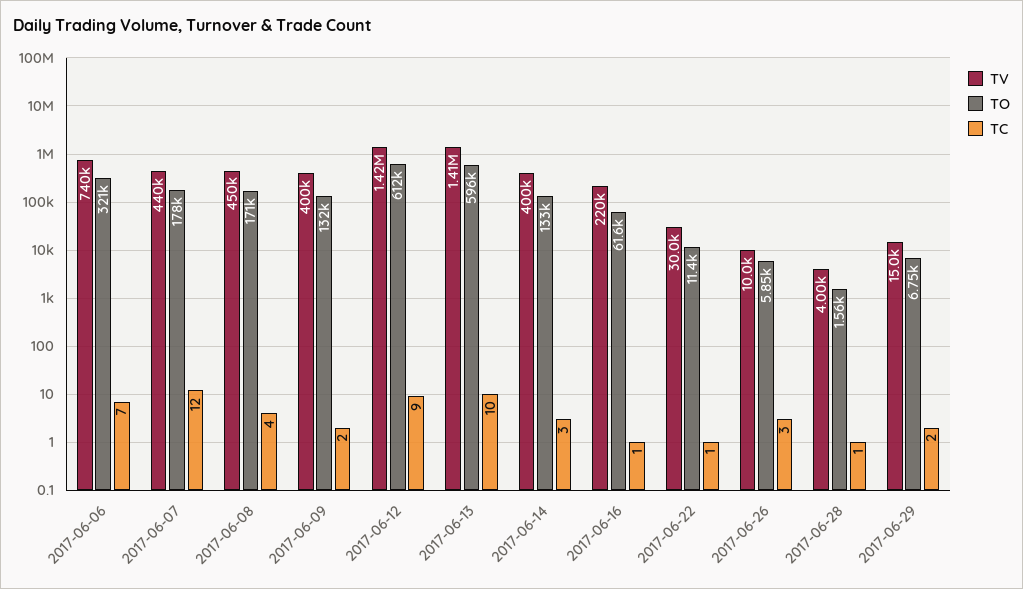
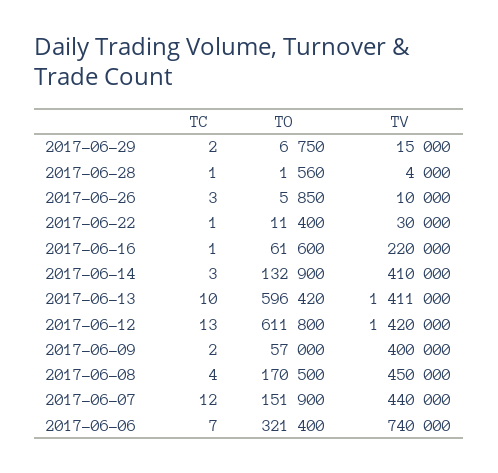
  {
    "TV": {
      "2017-06-06": 740000,
      "2017-06-07": 440000,
      "2017-06-08": 450000,
      "2017-06-09": 400000,
      "2017-06-12": 1420000,
      "2017-06-13": 1411000,
-     "2017-06-14": 400000,
+     "2017-06-14": 410000,
      "2017-06-16": 220000,
      "2017-06-22": 30000,
      "2017-06-26": 10000,
      "2017-06-28": 4000,
      "2017-06-29": 15000
    },
    "TO": {
      "2017-06-06": 321400,
-     "2017-06-07": 178000,
+     "2017-06-07": 151900,
      "2017-06-08": 170500,
-     "2017-06-09": 132000,
+     "2017-06-09": 57000,
      "2017-06-12": 611800,
      "2017-06-13": 596420,
      "2017-06-14": 132900,
      "2017-06-16": 61600,
      "2017-06-22": 11400,
      "2017-06-26": 5850,
      "2017-06-28": 1560,
      "2017-06-29": 6750
    },
    "TC": {
      "2017-06-06": 7,
      "2017-06-07": 12,
      "2017-06-08": 4,
      "2017-06-09": 2,
-     "2017-06-12": 9,
+     "2017-06-12": 13,
      "2017-06-13": 10,
      "2017-06-14": 3,
      "2017-06-16": 1,
      "2017-06-22": 1,
      "2017-06-26": 3,
      "2017-06-28": 1,
      "2017-06-29": 2
    }
  }

